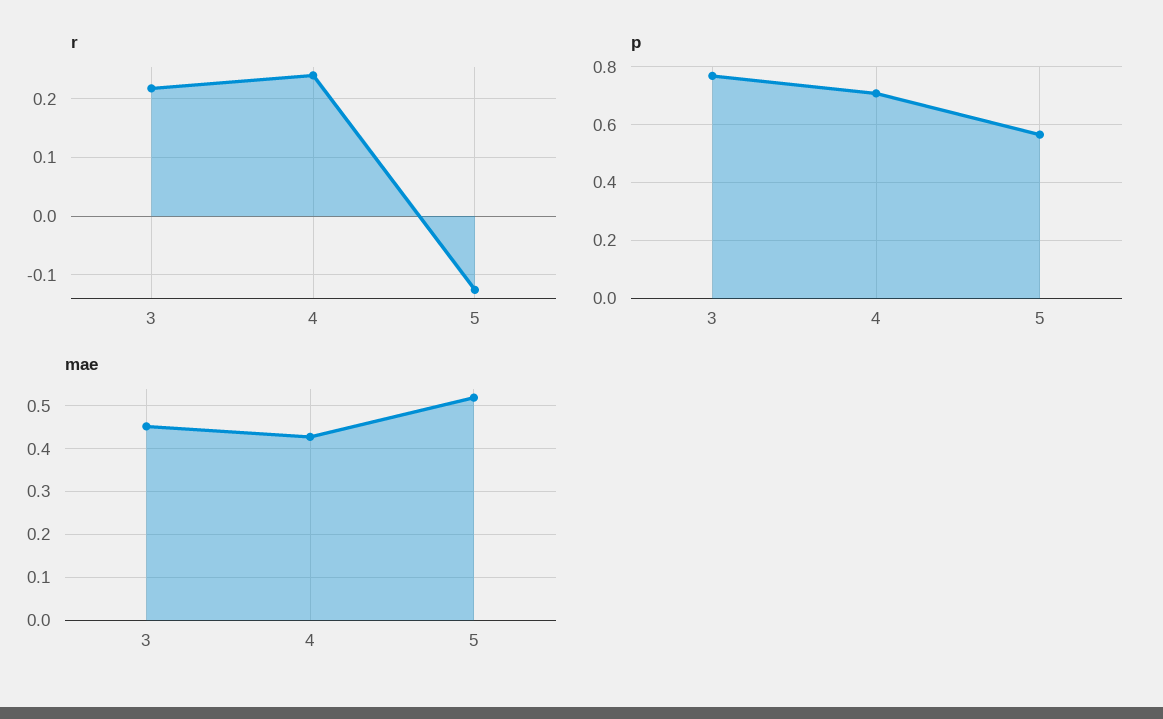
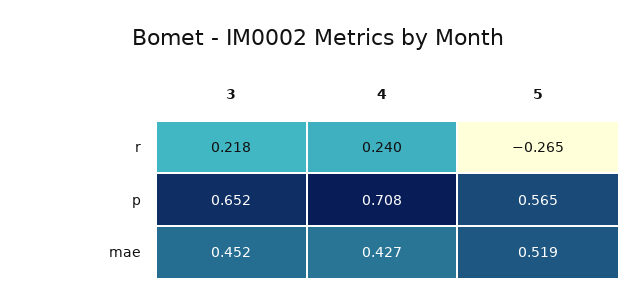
  {
    "r": {
      "3": 0.218,
      "4": 0.24,
-     "5": -0.12
+     "5": -0.265
    },
    "p": {
-     "3": 0.775,
+     "3": 0.652,
      "4": 0.708,
      "5": 0.565
    },
    "mae": {
      "3": 0.452,
      "4": 0.427,
      "5": 0.519
    }
  }

